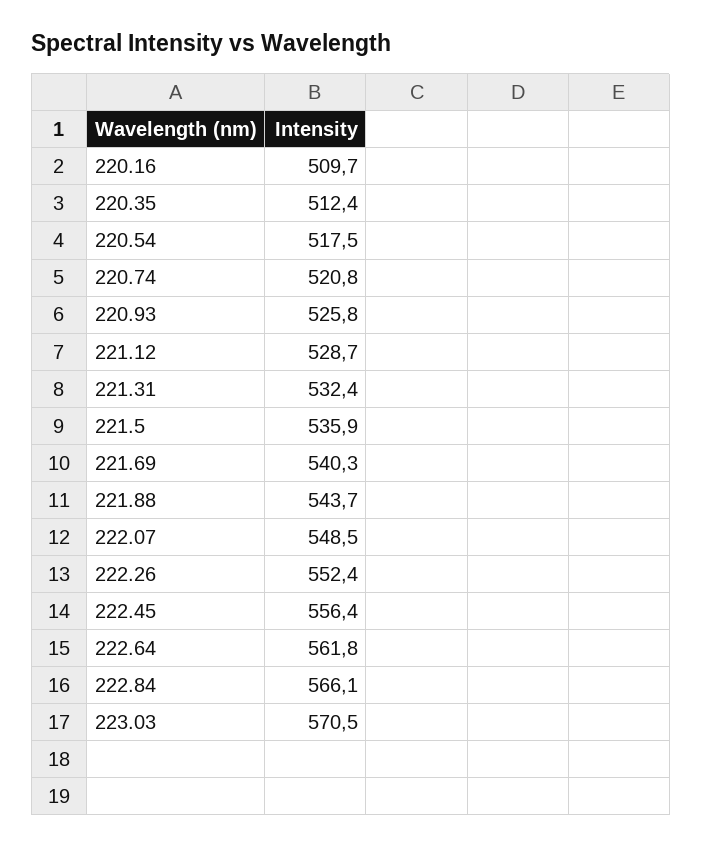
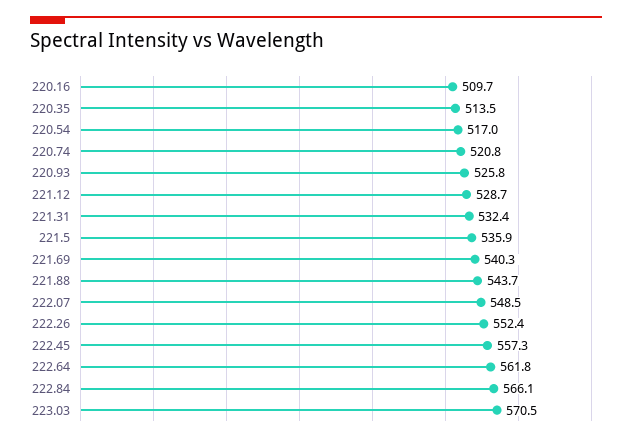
  {
    "220.16": 509.7,
-   "220.35": 512.4,
+   "220.35": 513.5,
-   "220.54": 517.5,
+   "220.54": 517,
    "220.74": 520.8,
    "220.93": 525.8,
    "221.12": 528.7,
    "221.31": 532.4,
    "221.5": 535.9,
    "221.69": 540.3,
    "221.88": 543.7,
    "222.07": 548.5,
    "222.26": 552.4,
-   "222.45": 556.4,
+   "222.45": 557.3,
    "222.64": 561.8,
    "222.84": 566.1,
    "223.03": 570.5
  }

